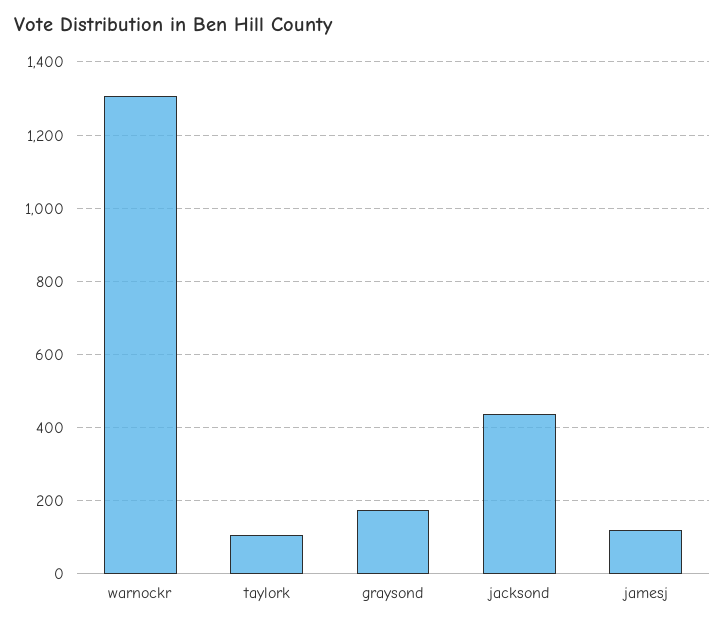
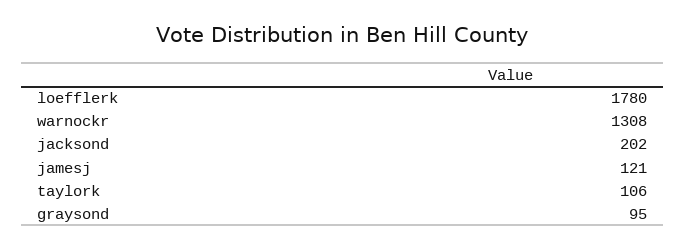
  {
    "warnockr": 1308,
    "taylork": 106,
-   "graysond": 180,
+   "graysond": 95,
-   "jacksond": 440,
+   "jacksond": 202,
-   "jamesj": 121
+   "jamesj": 121,
+   "loefflerk": 1780
  }

